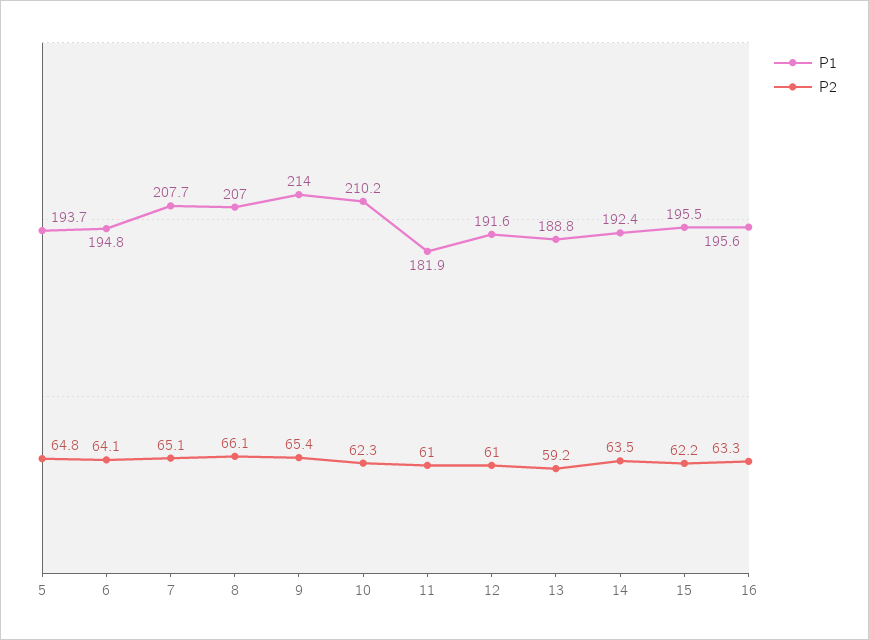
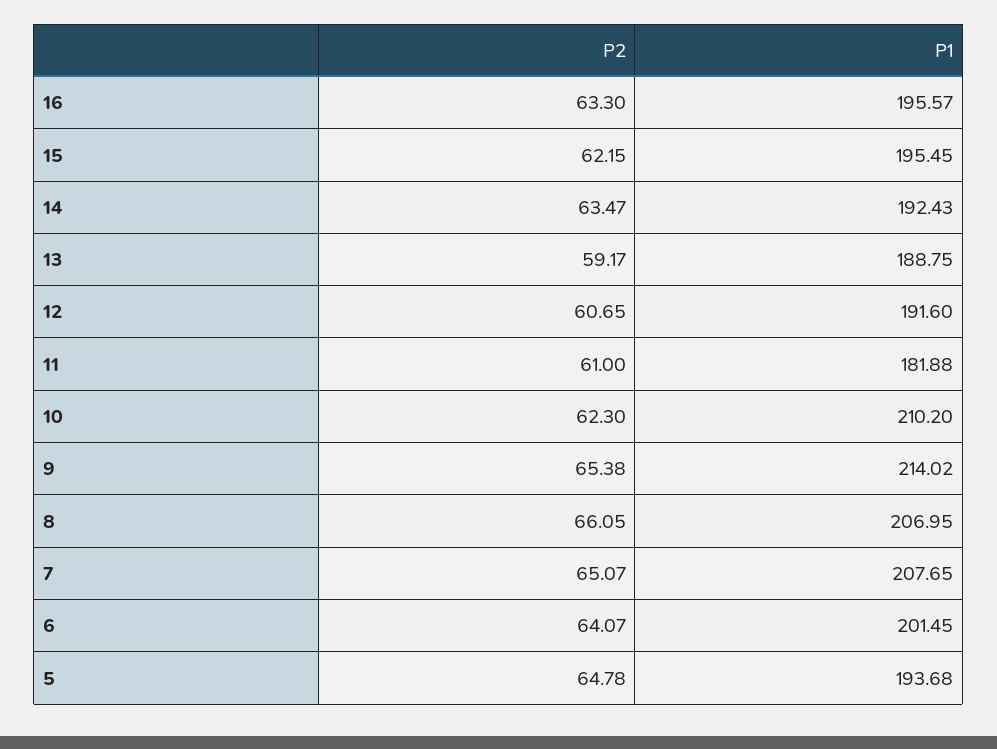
  {
    "P1": {
      "5": 193.68,
-     "6": 194.8,
+     "6": 201.45,
      "7": 207.65,
      "8": 206.95,
      "9": 214.02,
      "10": 210.2,
      "11": 181.88,
      "12": 191.6,
      "13": 188.75,
      "14": 192.43,
      "15": 195.45,
      "16": 195.57
    },
    "P2": {
      "5": 64.78,
      "6": 64.07,
      "7": 65.07,
      "8": 66.05,
      "9": 65.38,
      "10": 62.3,
      "11": 61,
-     "12": 61,
+     "12": 60.65,
      "13": 59.17,
      "14": 63.47,
      "15": 62.15,
      "16": 63.3
    }
  }

